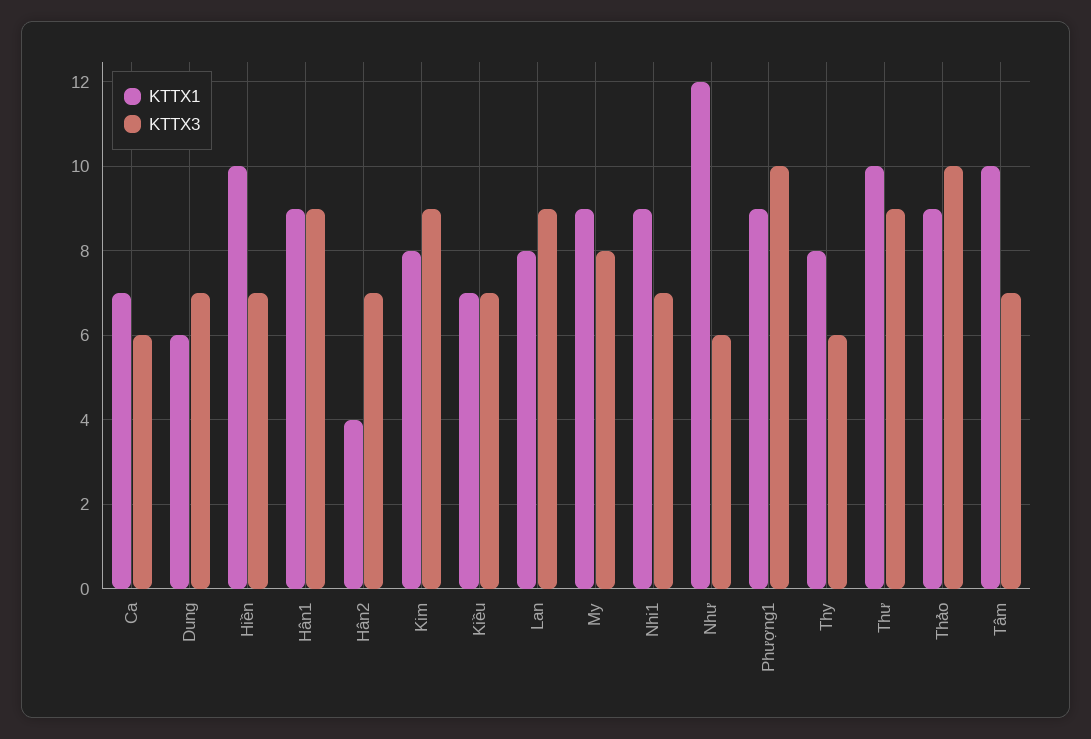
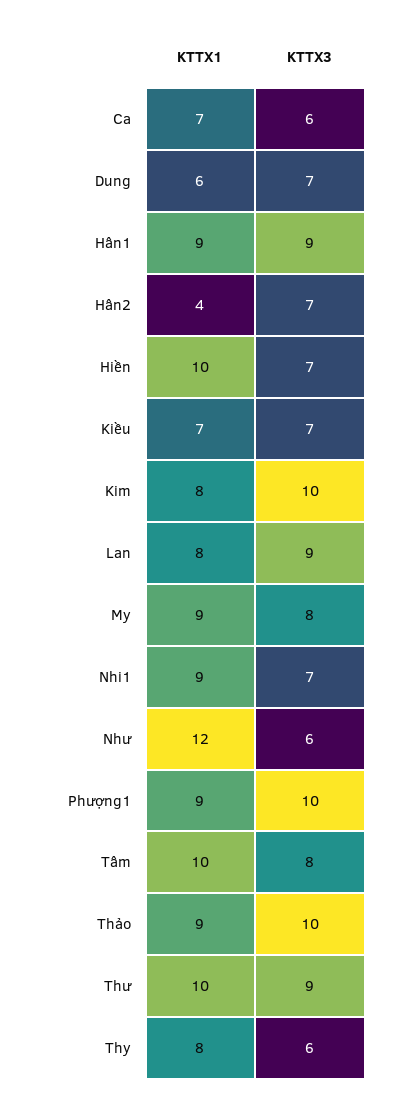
  {
    "KTTX1": {
      "Ca": 7,
      "Dung": 6,
      "Hiền": 10,
      "Hân1": 9,
      "Hân2": 4,
      "Kim": 8,
      "Kiều": 7,
      "Lan": 8,
      "My": 9,
      "Nhi1": 9,
      "Như": 12,
      "Phượng1": 9,
      "Thy": 8,
      "Thư": 10,
      "Thảo": 9,
      "Tâm": 10
    },
    "KTTX3": {
      "Ca": 6,
      "Dung": 7,
      "Hiền": 7,
      "Hân1": 9,
      "Hân2": 7,
-     "Kim": 9,
+     "Kim": 10,
      "Kiều": 7,
      "Lan": 9,
      "My": 8,
      "Nhi1": 7,
      "Như": 6,
      "Phượng1": 10,
      "Thy": 6,
      "Thư": 9,
      "Thảo": 10,
-     "Tâm": 7
+     "Tâm": 8
    }
  }

